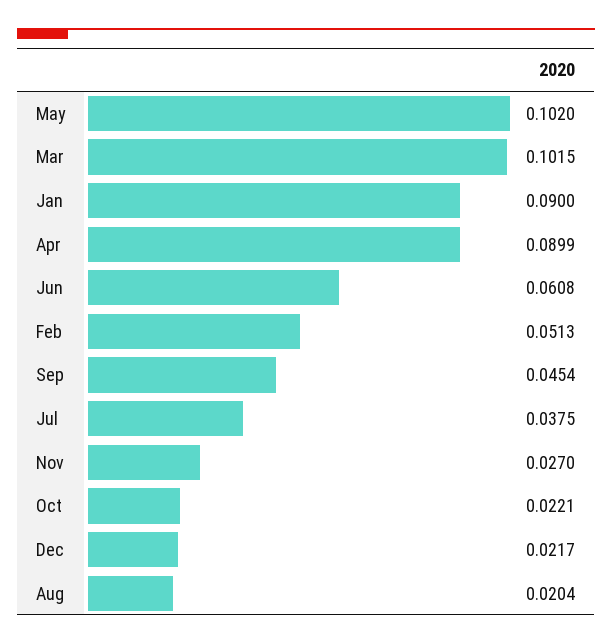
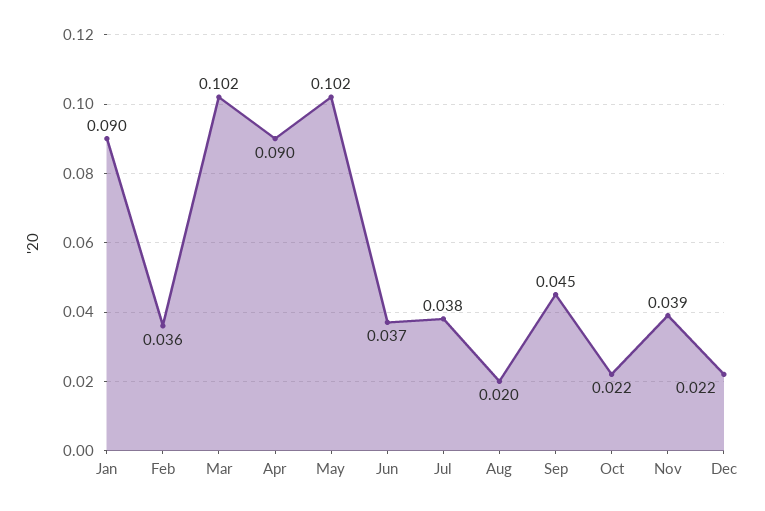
  {
    "May": 0.102,
    "Mar": 0.1015,
    "Jan": 0.09,
    "Apr": 0.0899,
-   "Jun": 0.0608,
+   "Jun": 0.037,
-   "Feb": 0.0513,
+   "Feb": 0.036,
    "Sep": 0.0454,
    "Jul": 0.0375,
-   "Nov": 0.027,
+   "Nov": 0.039,
    "Oct": 0.0221,
    "Dec": 0.0217,
    "Aug": 0.0204
  }

